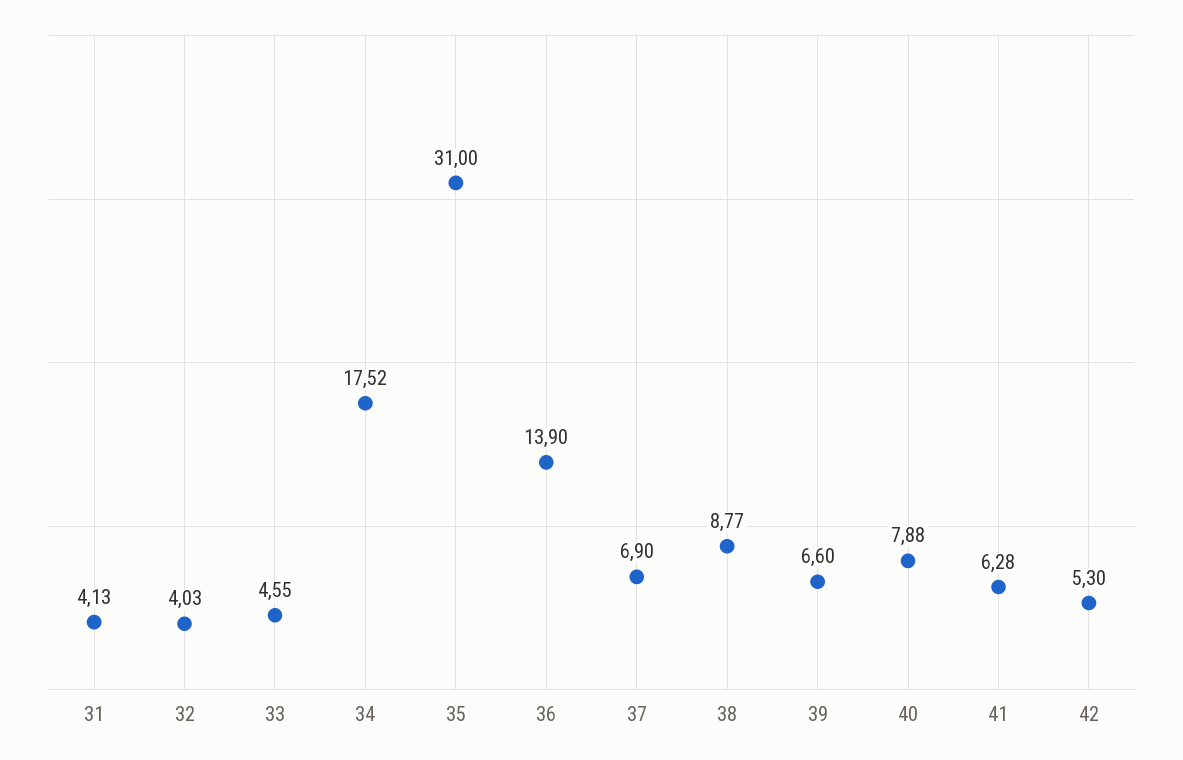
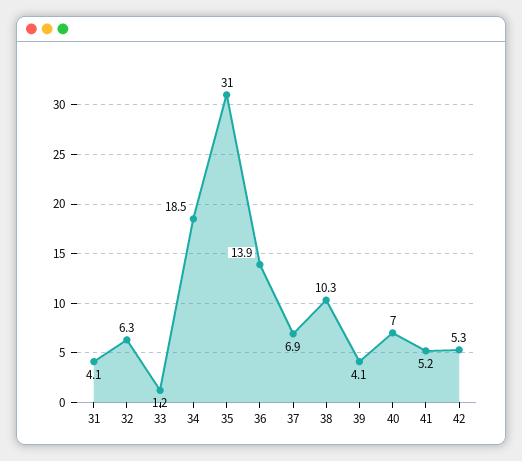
  {
    "31": 4.13,
-   "32": 4.03,
+   "32": 6.3,
-   "33": 4.55,
+   "33": 1.2,
-   "34": 17.52,
+   "34": 18.5,
    "35": 31,
    "36": 13.9,
    "37": 6.9,
-   "38": 8.77,
+   "38": 10.3,
-   "39": 6.6,
+   "39": 4.1,
-   "40": 7.88,
+   "40": 7,
-   "41": 6.28,
+   "41": 5.2,
    "42": 5.3
  }

